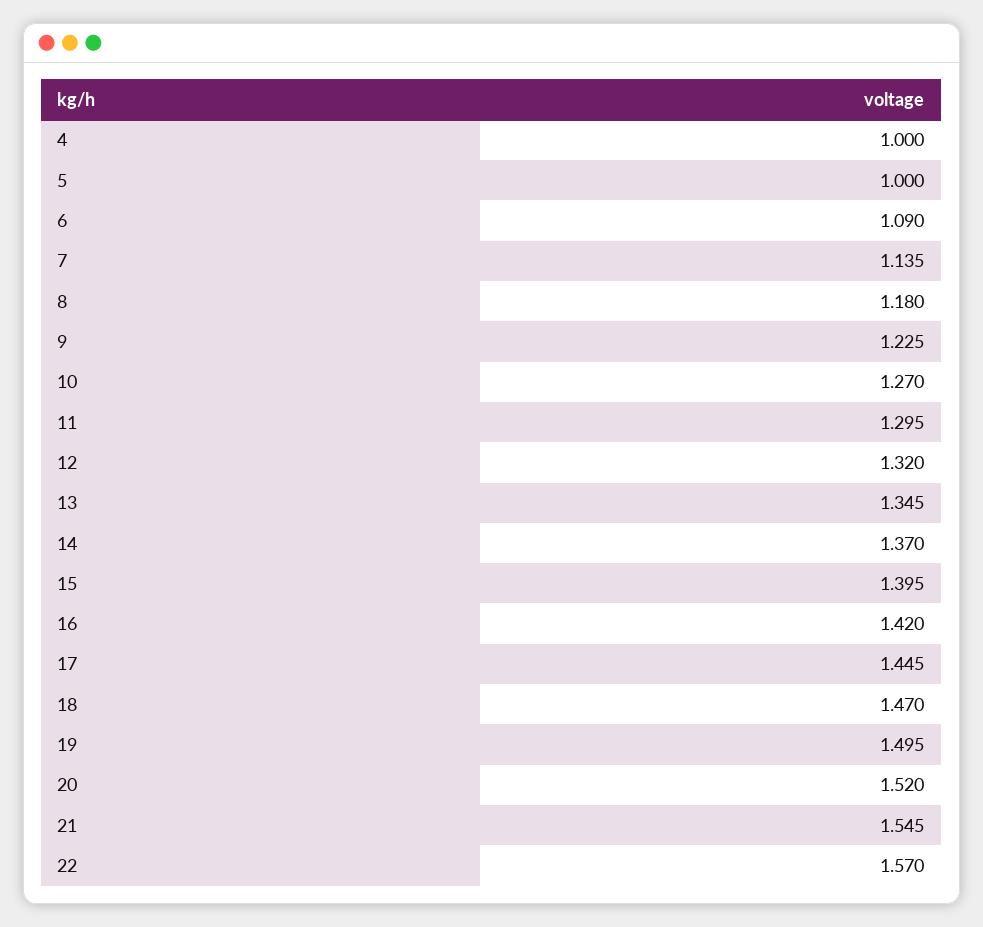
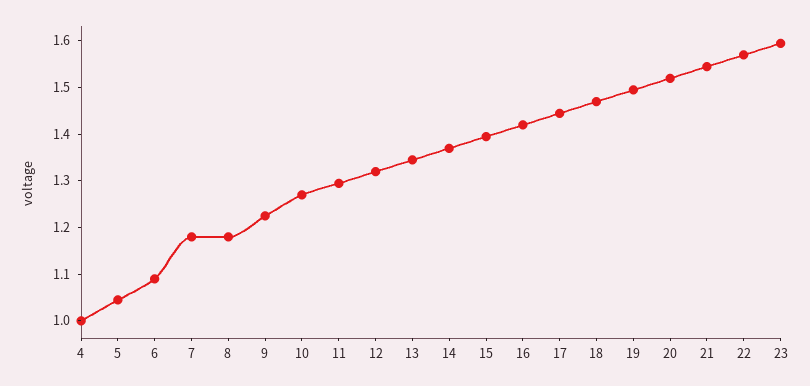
  {
    "4": 1,
-   "5": 1,
+   "5": 1.04,
    "6": 1.09,
-   "7": 1.135,
+   "7": 1.18,
    "8": 1.18,
    "9": 1.225,
    "10": 1.27,
    "11": 1.295,
    "12": 1.32,
    "13": 1.345,
    "14": 1.37,
    "15": 1.395,
    "16": 1.42,
    "17": 1.445,
    "18": 1.47,
    "19": 1.495,
    "20": 1.52,
    "21": 1.545,
-   "22": 1.57
+   "22": 1.57,
+   "23": 1.6
  }

